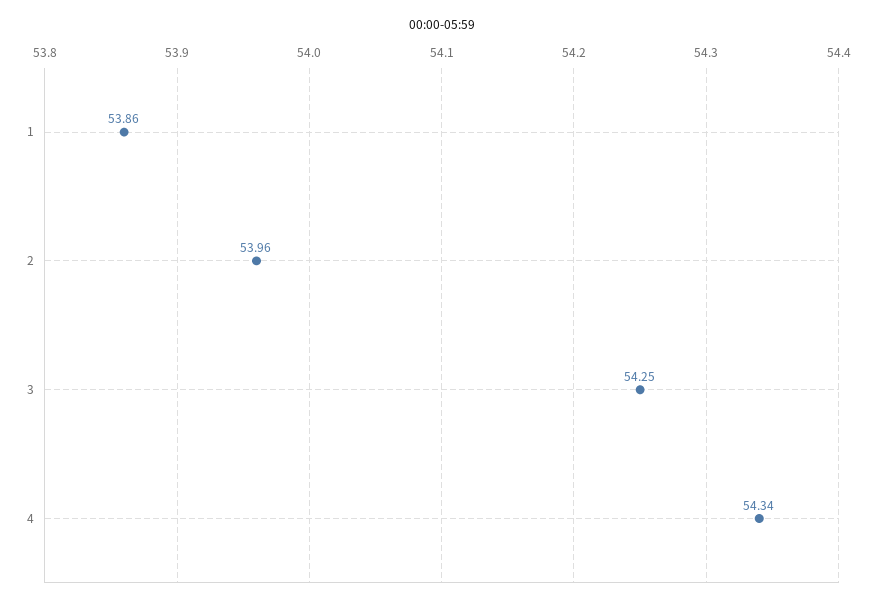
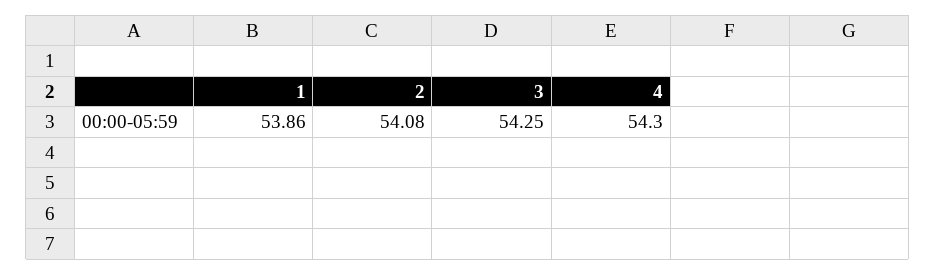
  {
    "1": 53.86,
-   "2": 53.96,
+   "2": 54.08,
    "3": 54.25,
-   "4": 54.34
+   "4": 54.3
  }

